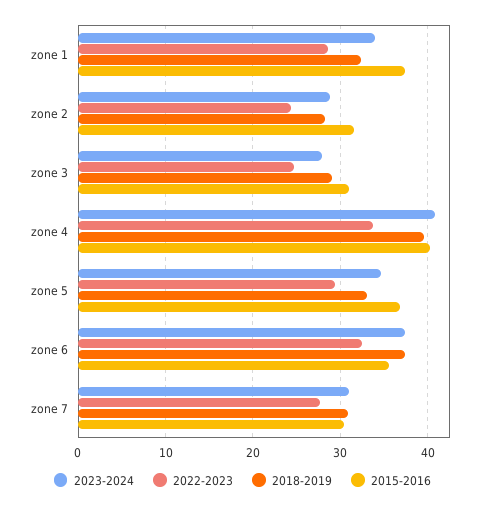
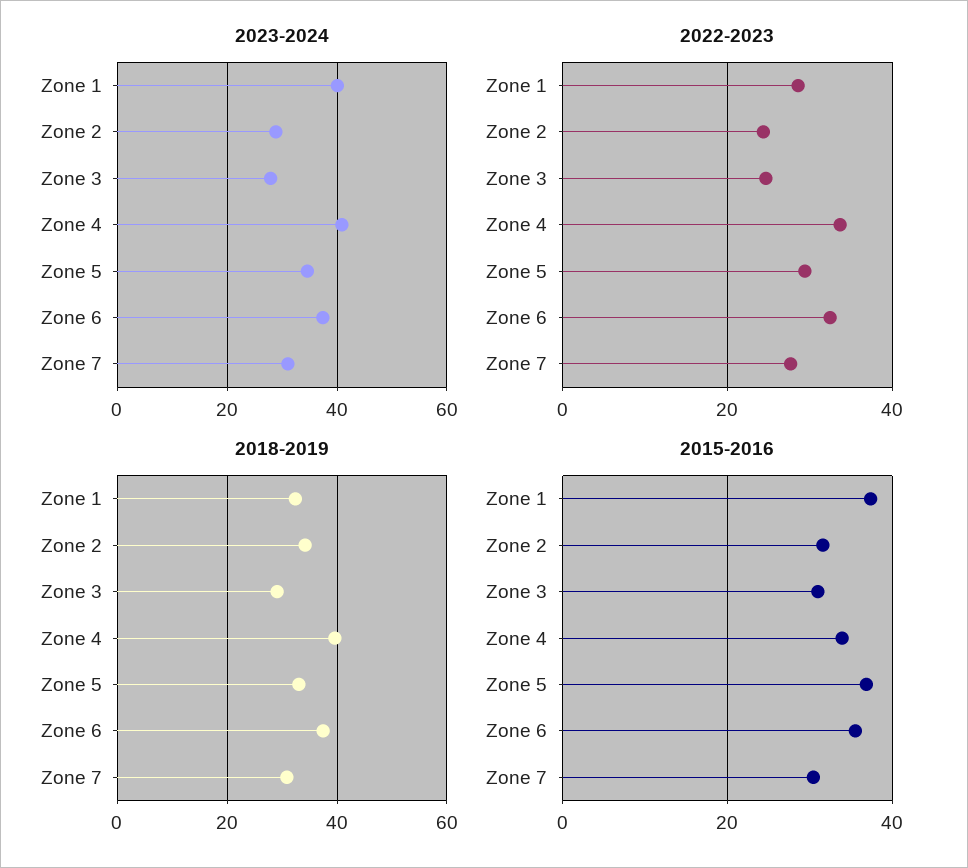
  {
    "2023-2024": {
-     "zone 1": 34,
+     "zone 1": 40,
      "zone 2": 29,
      "zone 3": 28,
      "zone 4": 41,
      "zone 5": 35,
      "zone 6": 37,
      "zone 7": 31
    },
    "2022-2023": {
      "zone 1": 29,
      "zone 2": 24,
      "zone 3": 25,
      "zone 4": 34,
      "zone 5": 29,
      "zone 6": 32,
      "zone 7": 28
    },
    "2018-2019": {
      "zone 1": 32,
-     "zone 2": 28,
+     "zone 2": 34,
      "zone 3": 29,
      "zone 4": 40,
      "zone 5": 33,
      "zone 6": 37,
      "zone 7": 31
    },
    "2015-2016": {
      "zone 1": 37,
      "zone 2": 32,
      "zone 3": 31,
-     "zone 4": 40,
+     "zone 4": 34,
      "zone 5": 37,
      "zone 6": 36,
      "zone 7": 30
    }
  }

